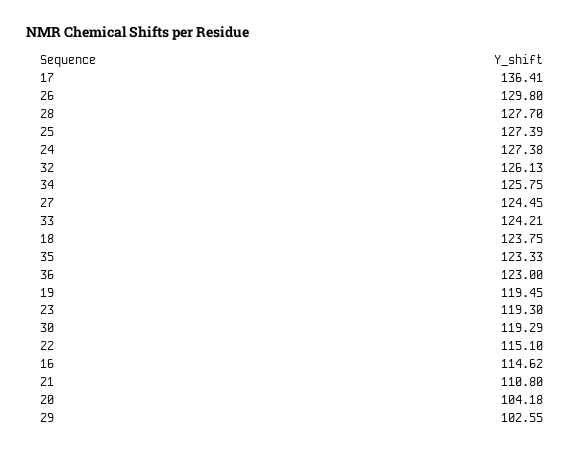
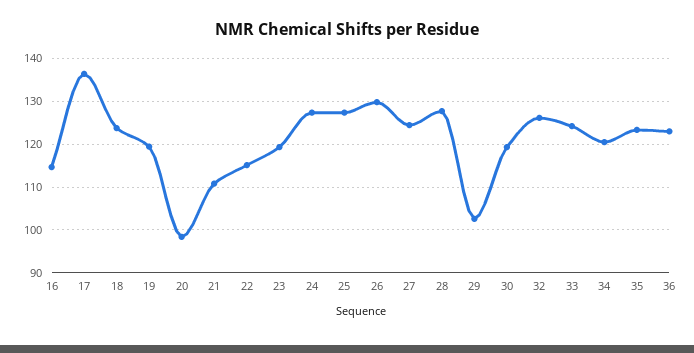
  {
    "17": 136.41,
    "26": 129.8,
    "28": 127.7,
    "25": 127.39,
    "24": 127.38,
    "32": 126.13,
-   "34": 125.75,
+   "34": 120,
    "27": 124.45,
    "33": 124.21,
    "18": 123.75,
    "35": 123.33,
    "36": 123,
    "19": 119.45,
    "23": 119.3,
    "30": 119.29,
    "22": 115.1,
    "16": 114.62,
    "21": 110.8,
-   "20": 104.18,
+   "20": 98,
    "29": 102.55
  }

